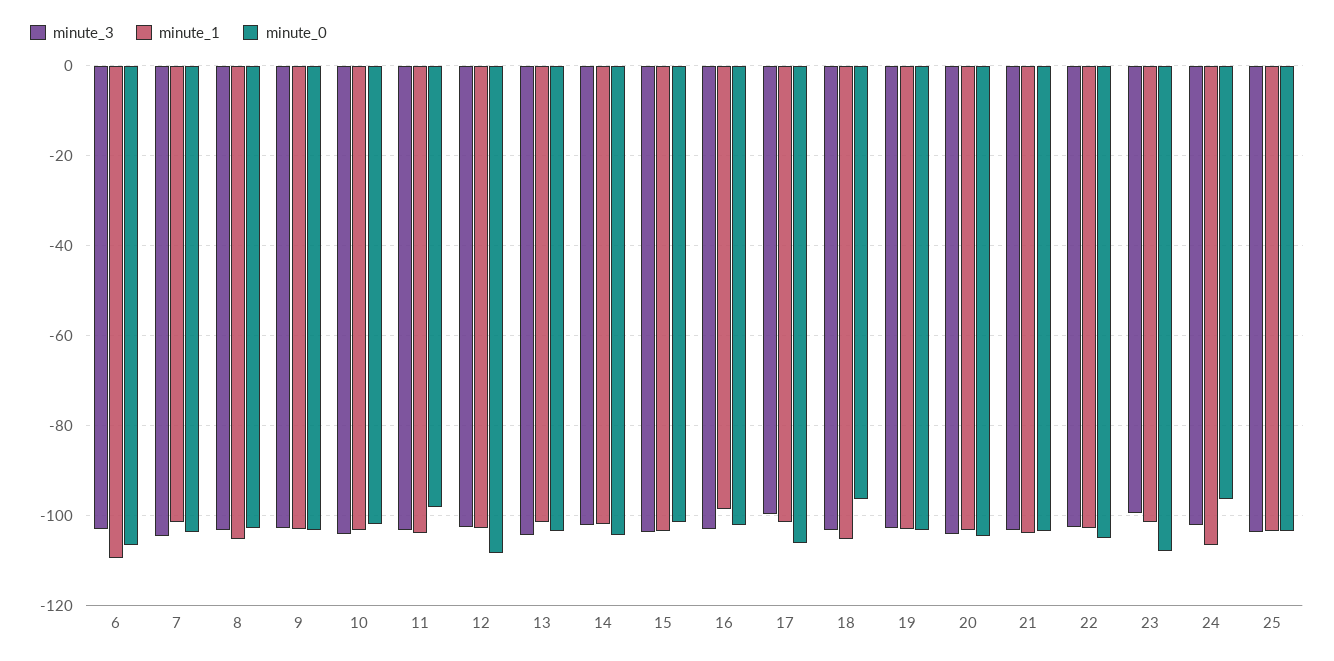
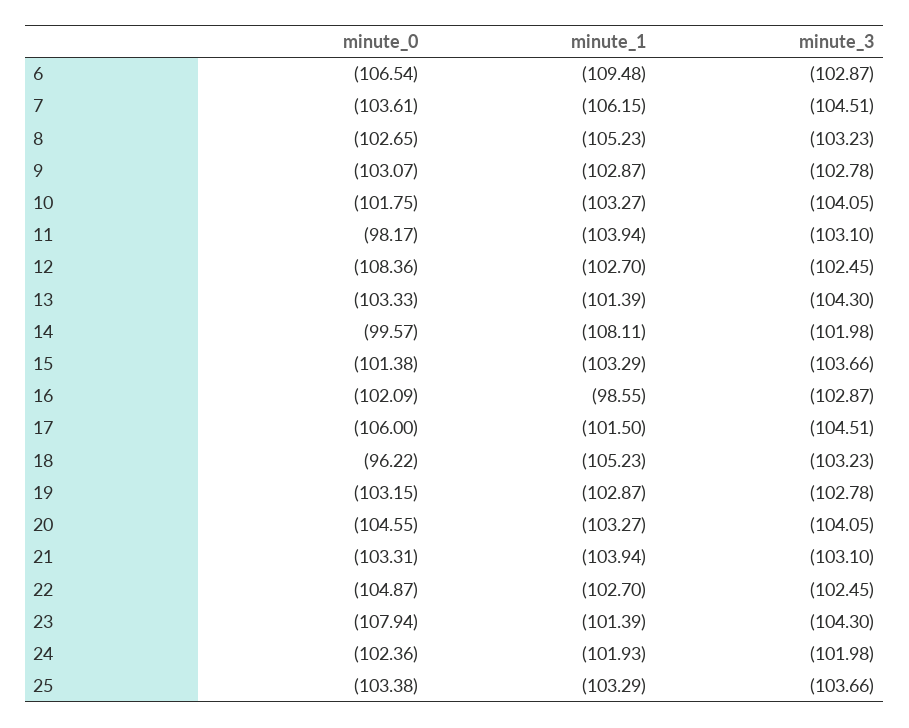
  {
    "minute_3": {
      "6": -102.87,
      "7": -104.51,
      "8": -103.23,
      "9": -102.78,
      "10": -104.05,
      "11": -103.1,
      "12": -102.45,
      "13": -104.3,
      "14": -101.98,
      "15": -103.66,
      "16": -102.87,
-     "17": -100,
+     "17": -104.51,
      "18": -103.23,
      "19": -102.78,
      "20": -104.05,
      "21": -103.1,
      "22": -102.45,
-     "23": -100,
+     "23": -104.3,
      "24": -101.98,
      "25": -103.66
    },
    "minute_1": {
      "6": -109.48,
-     "7": -102,
+     "7": -106.15,
      "8": -105.23,
      "9": -102.87,
      "10": -103.27,
      "11": -103.94,
      "12": -102.7,
      "13": -101.39,
-     "14": -102,
+     "14": -108.11,
      "15": -103.29,
      "16": -98.55,
      "17": -101.5,
      "18": -105.23,
      "19": -102.87,
      "20": -103.27,
      "21": -103.94,
      "22": -102.7,
      "23": -101.39,
-     "24": -106,
+     "24": -101.93,
      "25": -103.29
    },
    "minute_0": {
      "6": -106.54,
      "7": -103.61,
      "8": -102.65,
      "9": -103.07,
      "10": -101.75,
      "11": -98.17,
      "12": -108.36,
      "13": -103.33,
-     "14": -104,
+     "14": -99.57,
      "15": -101.38,
      "16": -102.09,
      "17": -106,
      "18": -96.22,
      "19": -103.15,
      "20": -104.55,
      "21": -103.31,
      "22": -104.87,
      "23": -107.94,
-     "24": -96,
+     "24": -102.36,
      "25": -103.38
    }
  }

